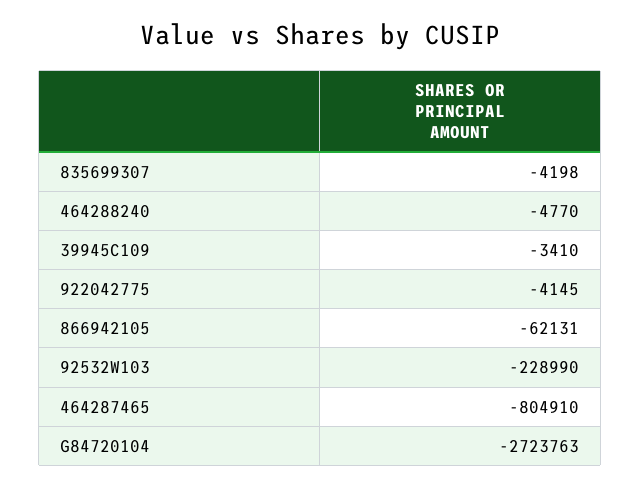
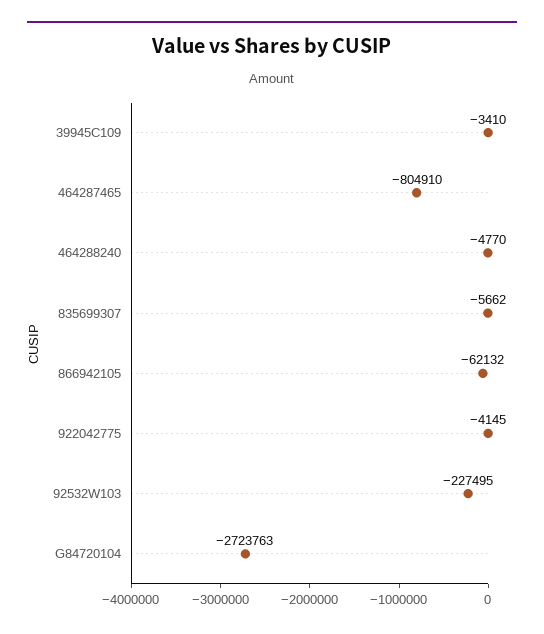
  {
-   "835699307": -4198,
+   "835699307": -5662,
    "464288240": -4770,
    "39945C109": -3410,
    "922042775": -4145,
-   "866942105": -62131,
+   "866942105": -62132,
-   "92532W103": -228990,
+   "92532W103": -227495,
    "464287465": -804910,
    "G84720104": -2723763
  }

